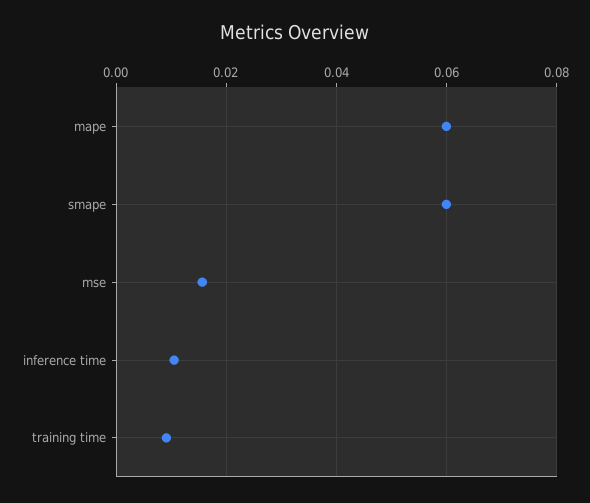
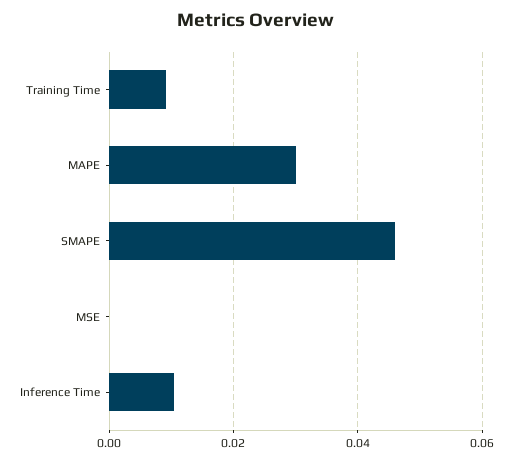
  {
-   "mape": 0.06,
+   "mape": 0.03,
-   "smape": 0.06,
+   "smape": 0.046,
-   "mse": 0.016,
+   "mse": 0,
    "inference time": 0.01,
    "training time": 0.01
  }

